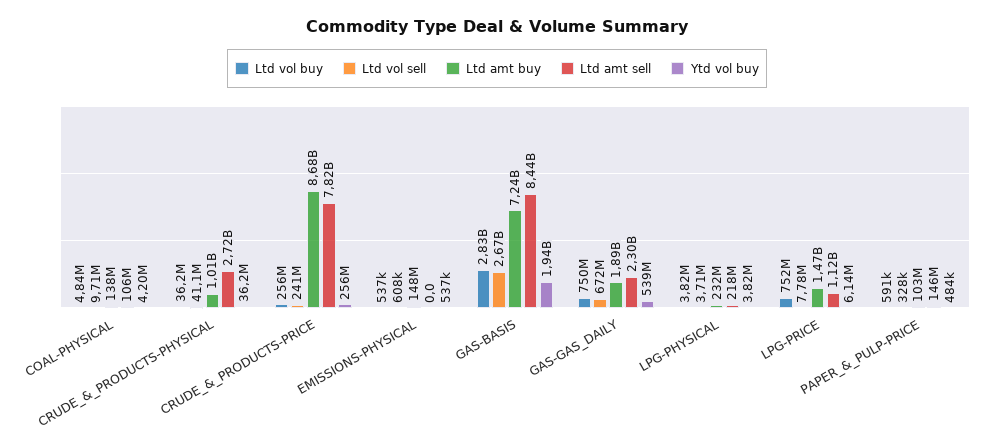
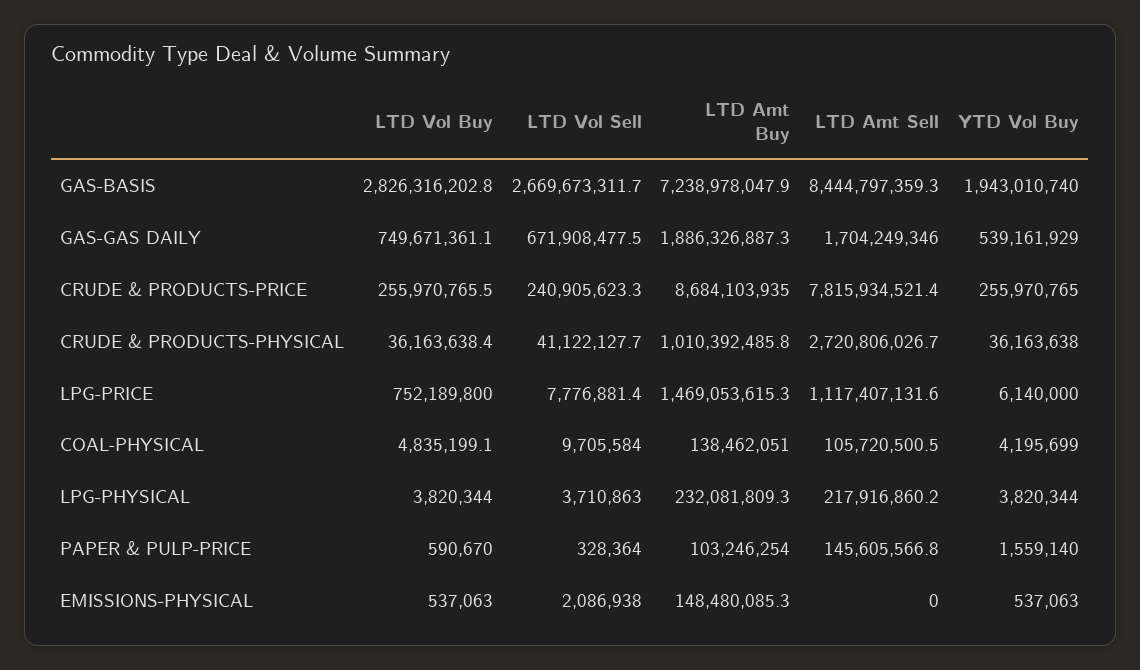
  {
    "Ltd vol buy": {
      "COAL-PHYSICAL": 4835199.1,
      "CRUDE_&_PRODUCTS-PHYSICAL": 36163638.4,
      "CRUDE_&_PRODUCTS-PRICE": 255970765.5,
      "EMISSIONS-PHYSICAL": 537063,
      "GAS-BASIS": 2826316202.8,
      "GAS-GAS_DAILY": 749671361.1,
      "LPG-PHYSICAL": 3820344,
      "LPG-PRICE": 752189800,
      "PAPER_&_PULP-PRICE": 590670
    },
    "Ltd vol sell": {
      "COAL-PHYSICAL": 9705584,
      "CRUDE_&_PRODUCTS-PHYSICAL": 41122127.7,
      "CRUDE_&_PRODUCTS-PRICE": 240905623.3,
-     "EMISSIONS-PHYSICAL": 608000,
+     "EMISSIONS-PHYSICAL": 2086938,
      "GAS-BASIS": 2669673311.7,
      "GAS-GAS_DAILY": 671908477.5,
      "LPG-PHYSICAL": 3710863,
      "LPG-PRICE": 7776881.4,
      "PAPER_&_PULP-PRICE": 328364
    },
    "Ltd amt buy": {
      "COAL-PHYSICAL": 138462051,
      "CRUDE_&_PRODUCTS-PHYSICAL": 1010392485.8,
      "CRUDE_&_PRODUCTS-PRICE": 8684103935,
      "EMISSIONS-PHYSICAL": 148480085.3,
      "GAS-BASIS": 7238978047.9,
      "GAS-GAS_DAILY": 1886326887.3,
      "LPG-PHYSICAL": 232081809.3,
      "LPG-PRICE": 1469053615.3,
      "PAPER_&_PULP-PRICE": 103246254
    },
    "Ltd amt sell": {
      "COAL-PHYSICAL": 105720500.5,
      "CRUDE_&_PRODUCTS-PHYSICAL": 2720806026.7,
      "CRUDE_&_PRODUCTS-PRICE": 7815934521.4,
      "EMISSIONS-PHYSICAL": 0,
      "GAS-BASIS": 8444797359.3,
-     "GAS-GAS_DAILY": 2300000000,
+     "GAS-GAS_DAILY": 1704249346,
      "LPG-PHYSICAL": 217916860.2,
      "LPG-PRICE": 1117407131.6,
      "PAPER_&_PULP-PRICE": 145605566.8
    },
    "Ytd vol buy": {
      "COAL-PHYSICAL": 4195699,
      "CRUDE_&_PRODUCTS-PHYSICAL": 36163638,
      "CRUDE_&_PRODUCTS-PRICE": 255970765,
      "EMISSIONS-PHYSICAL": 537063,
      "GAS-BASIS": 1943010740,
      "GAS-GAS_DAILY": 539161929,
      "LPG-PHYSICAL": 3820344,
      "LPG-PRICE": 6140000,
-     "PAPER_&_PULP-PRICE": 484000
+     "PAPER_&_PULP-PRICE": 1559140
    }
  }

